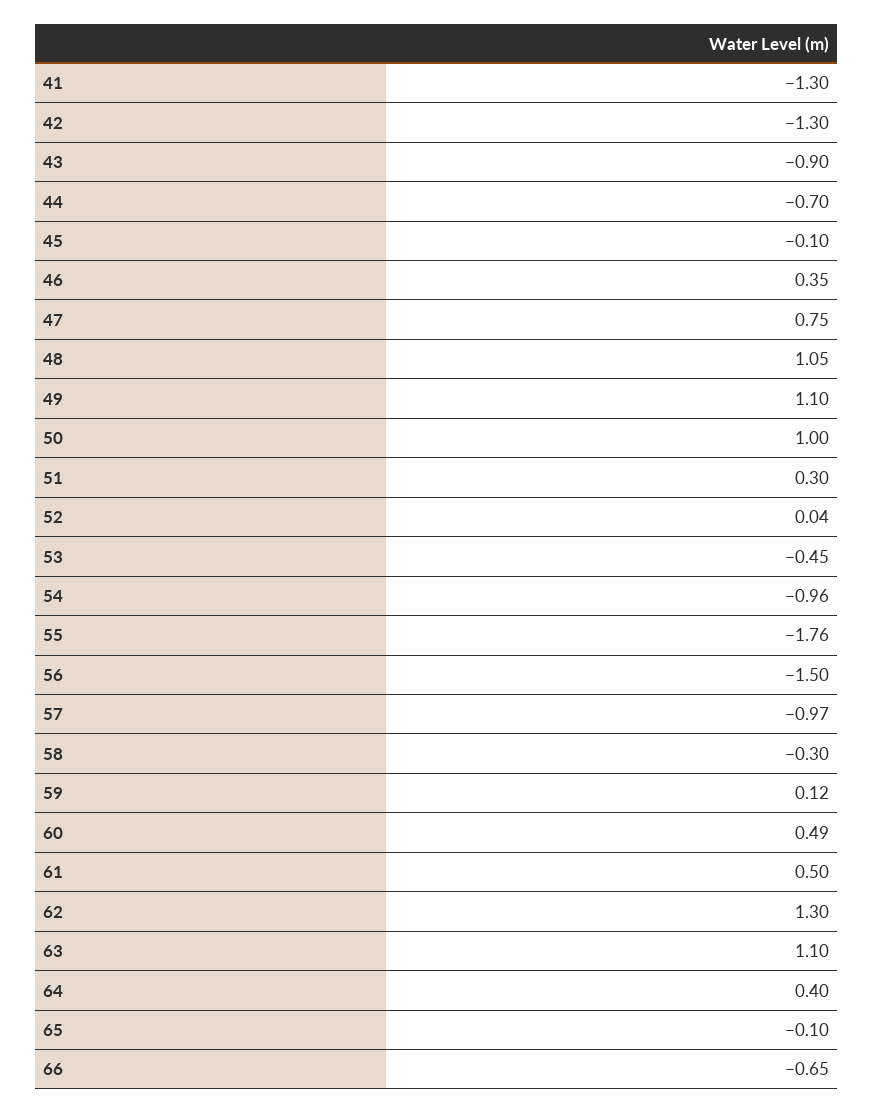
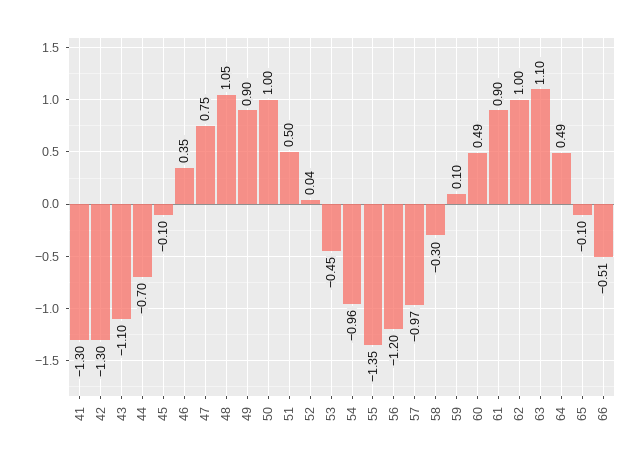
  {
    "41": -1.3,
    "42": -1.3,
-   "43": -0.9,
+   "43": -1.1,
    "44": -0.7,
    "45": -0.1,
    "46": 0.35,
    "47": 0.75,
    "48": 1.05,
-   "49": 1.1,
+   "49": 0.9,
    "50": 1,
-   "51": 0.3,
+   "51": 0.5,
    "52": 0.04,
    "53": -0.45,
    "54": -0.96,
-   "55": -1.76,
+   "55": -1.35,
-   "56": -1.5,
+   "56": -1.2,
    "57": -0.97,
    "58": -0.3,
-   "59": 0.12,
+   "59": 0.1,
    "60": 0.49,
-   "61": 0.5,
+   "61": 0.9,
-   "62": 1.3,
+   "62": 1,
    "63": 1.1,
-   "64": 0.4,
+   "64": 0.49,
    "65": -0.1,
-   "66": -0.65
+   "66": -0.51
  }

